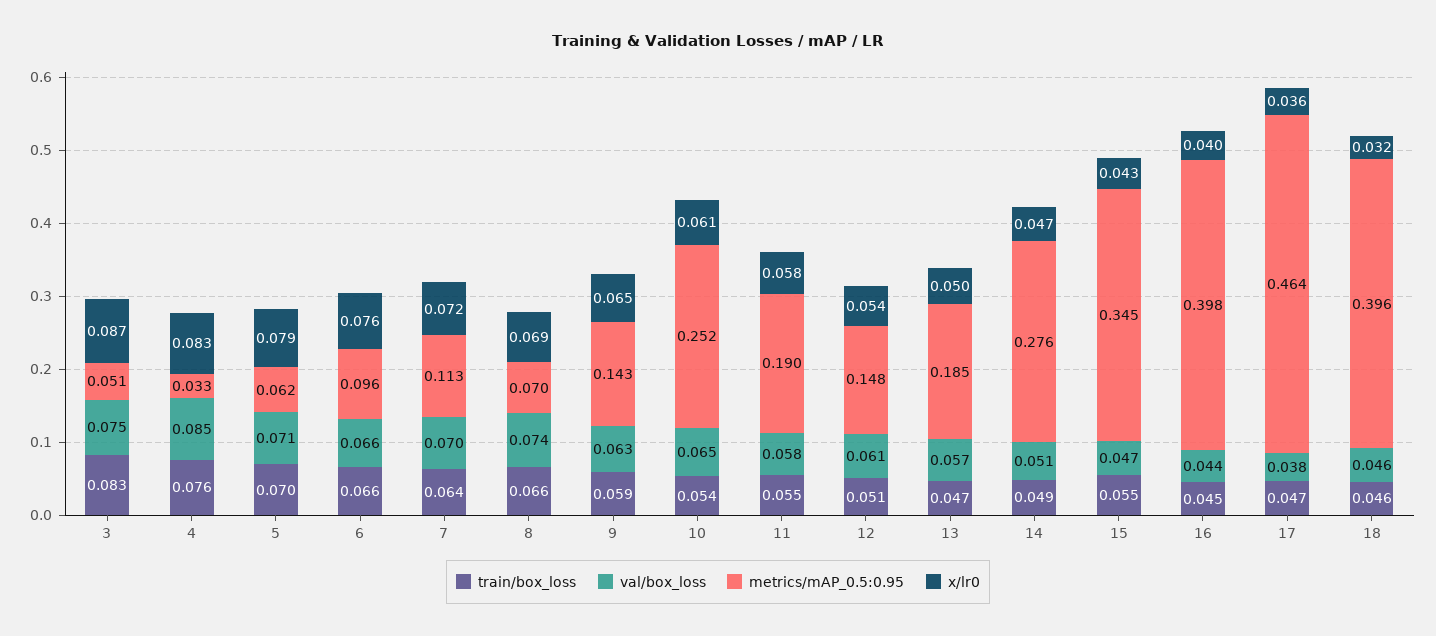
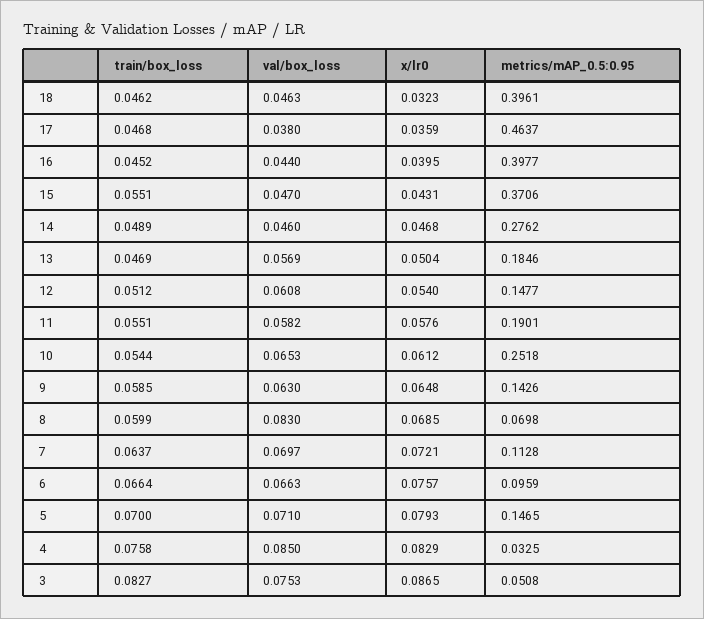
  {
    "train/box_loss": {
      "3": 0.0827,
      "4": 0.0758,
      "5": 0.07,
      "6": 0.0664,
      "7": 0.0637,
-     "8": 0.066,
+     "8": 0.0599,
      "9": 0.0585,
      "10": 0.0544,
      "11": 0.0551,
      "12": 0.0512,
      "13": 0.0469,
      "14": 0.0489,
      "15": 0.0551,
      "16": 0.0452,
      "17": 0.0468,
      "18": 0.0462
    },
    "val/box_loss": {
      "3": 0.0753,
      "4": 0.085,
      "5": 0.071,
      "6": 0.0663,
      "7": 0.0697,
-     "8": 0.074,
+     "8": 0.083,
      "9": 0.063,
      "10": 0.0653,
      "11": 0.0582,
      "12": 0.0608,
      "13": 0.0569,
-     "14": 0.051,
+     "14": 0.046,
      "15": 0.047,
      "16": 0.044,
      "17": 0.038,
      "18": 0.0463
    },
    "metrics/mAP_0.5:0.95": {
      "3": 0.0508,
      "4": 0.0325,
-     "5": 0.062,
+     "5": 0.1465,
      "6": 0.0959,
      "7": 0.1128,
      "8": 0.0698,
      "9": 0.1426,
      "10": 0.2518,
      "11": 0.1901,
      "12": 0.1477,
      "13": 0.1846,
      "14": 0.2762,
-     "15": 0.345,
+     "15": 0.3706,
      "16": 0.3977,
      "17": 0.4637,
      "18": 0.3961
    },
    "x/lr0": {
      "3": 0.0865,
      "4": 0.0829,
      "5": 0.0793,
      "6": 0.0757,
      "7": 0.0721,
      "8": 0.0685,
      "9": 0.0648,
      "10": 0.0612,
      "11": 0.0576,
      "12": 0.054,
      "13": 0.0504,
      "14": 0.0468,
      "15": 0.0431,
      "16": 0.0395,
      "17": 0.0359,
      "18": 0.0323
    }
  }

